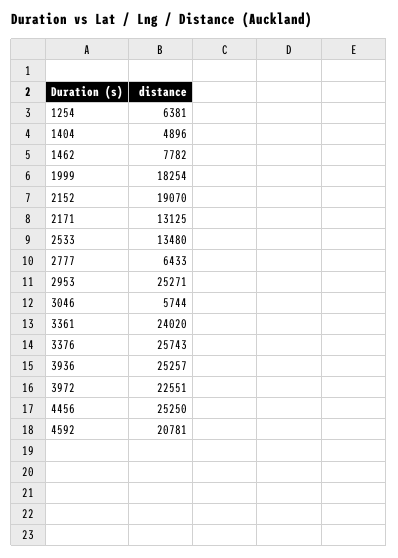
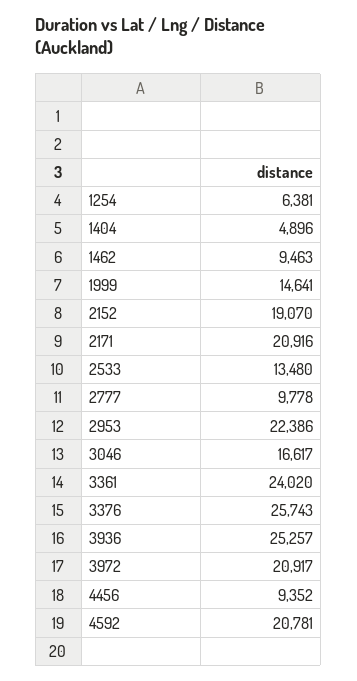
  {
    "1254": 6381,
    "1404": 4896,
-   "1462": 7782,
+   "1462": 9463,
-   "1999": 18254,
+   "1999": 14641,
    "2152": 19070,
-   "2171": 13125,
+   "2171": 20916,
    "2533": 13480,
-   "2777": 6433,
+   "2777": 9778,
-   "2953": 25271,
+   "2953": 22386,
-   "3046": 5744,
+   "3046": 16617,
    "3361": 24020,
    "3376": 25743,
    "3936": 25257,
-   "3972": 22551,
+   "3972": 20917,
-   "4456": 25250,
+   "4456": 9352,
    "4592": 20781
  }

